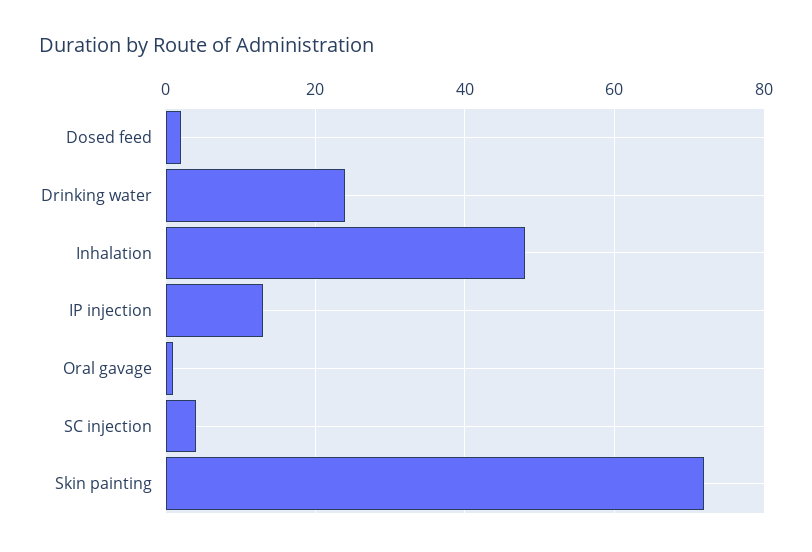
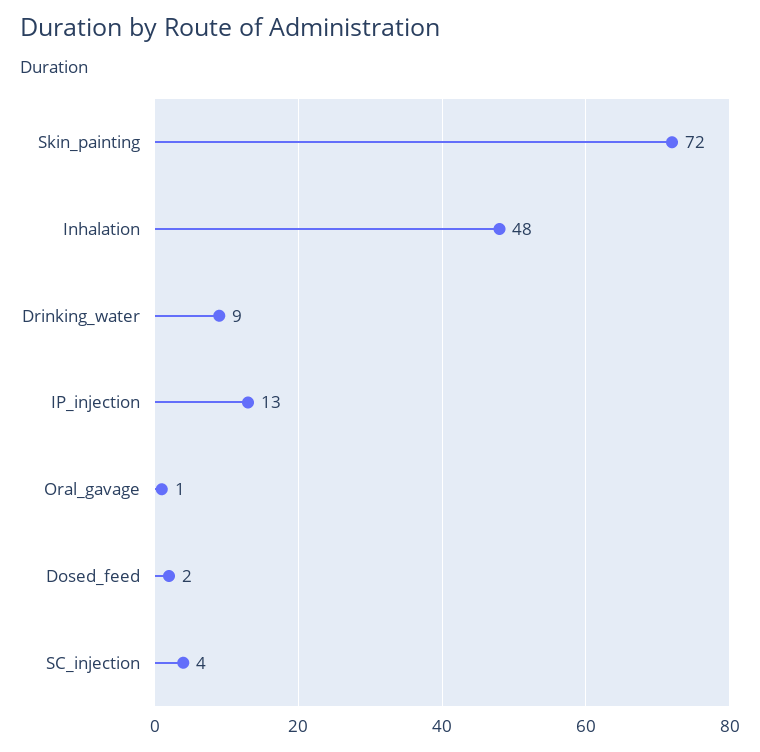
  {
    "Dosed feed": 2,
-   "Drinking water": 25,
+   "Drinking water": 9,
    "Inhalation": 48,
    "IP injection": 13,
    "Oral gavage": 1,
    "SC injection": 4,
    "Skin painting": 72
  }

